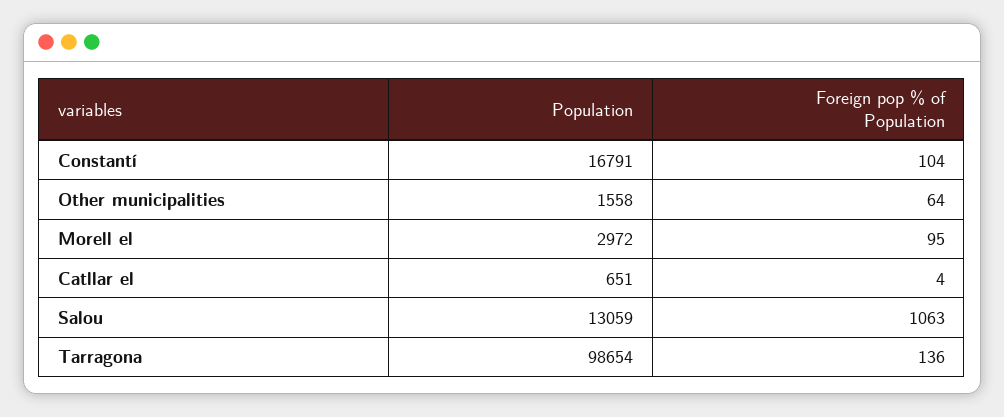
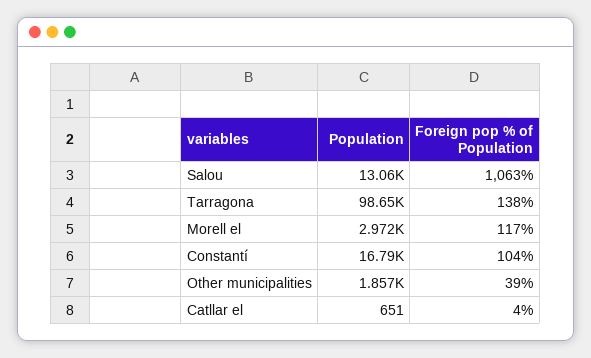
  {
    "Population": {
      "Constantí": 16791,
-     "Other municipalities": 1558,
+     "Other municipalities": 1857,
      "Morell el": 2972,
      "Catllar el": 651,
      "Salou": 13059,
      "Tarragona": 98654
    },
    "Foreign pop % of Population": {
      "Constantí": 104,
-     "Other municipalities": 64,
+     "Other municipalities": 39,
-     "Morell el": 95,
+     "Morell el": 117,
      "Catllar el": 4,
      "Salou": 1063,
-     "Tarragona": 136
+     "Tarragona": 138
    }
  }

